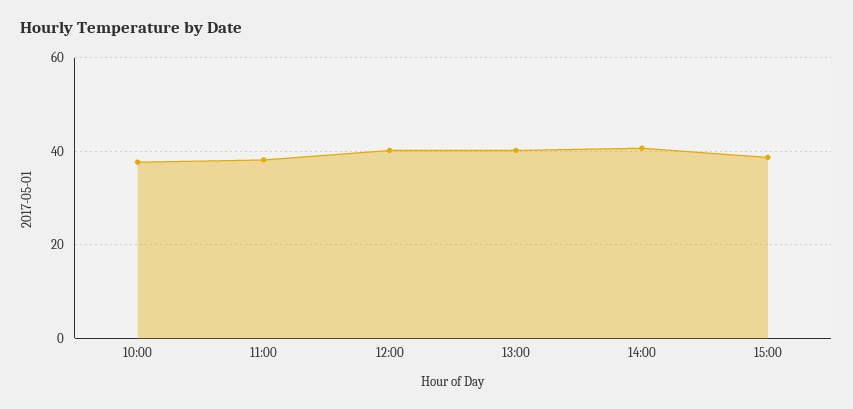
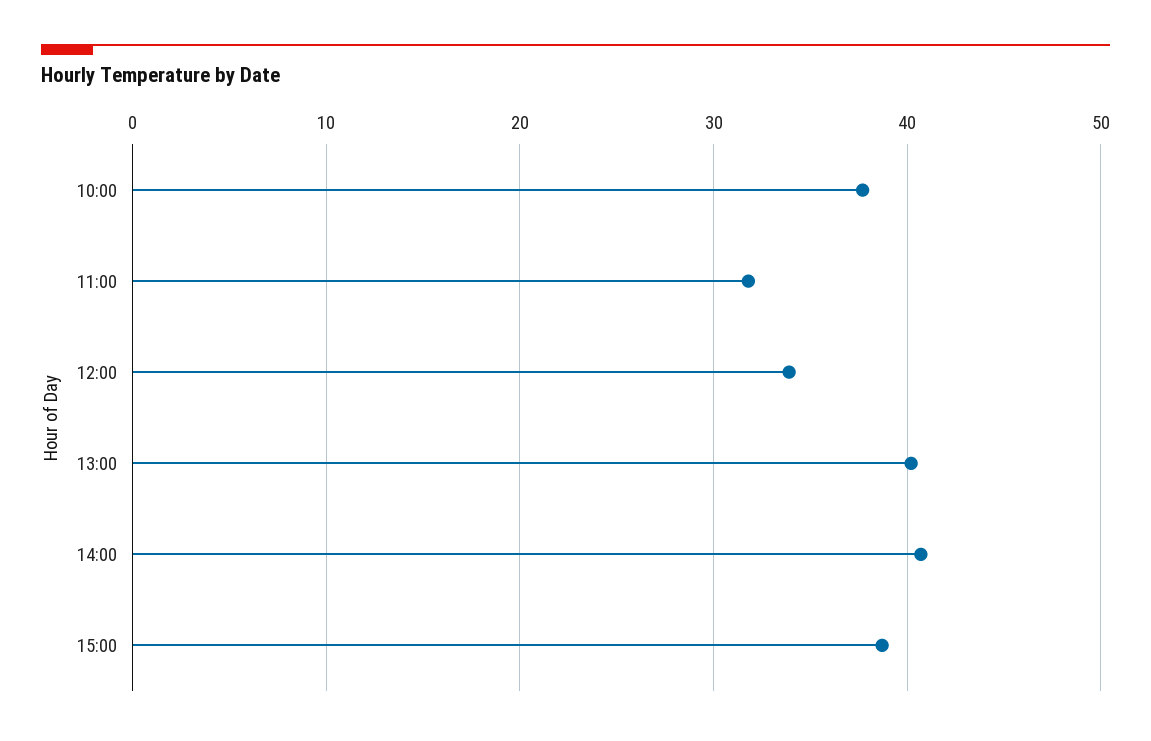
  {
    "10:00": 38,
-   "11:00": 38,
+   "11:00": 32,
-   "12:00": 40,
+   "12:00": 34,
    "13:00": 40,
    "14:00": 41,
    "15:00": 39
  }

